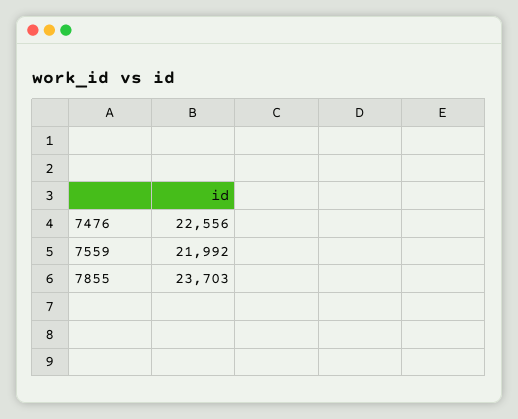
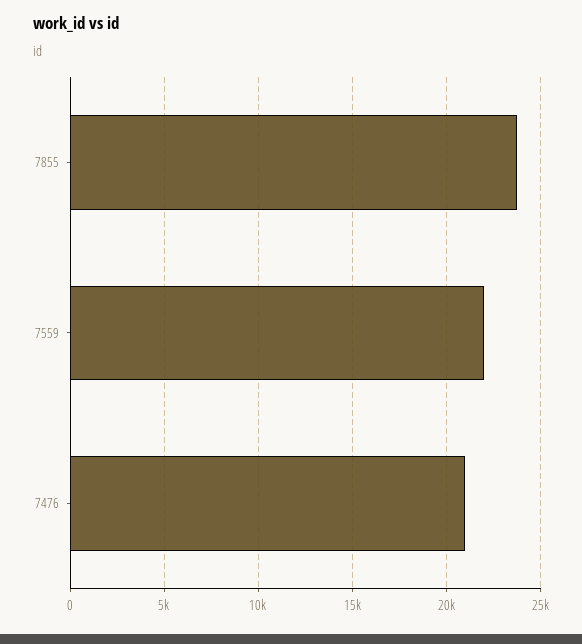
  {
-   "7476": 22556,
+   "7476": 21000,
    "7559": 21992,
    "7855": 23703
  }

